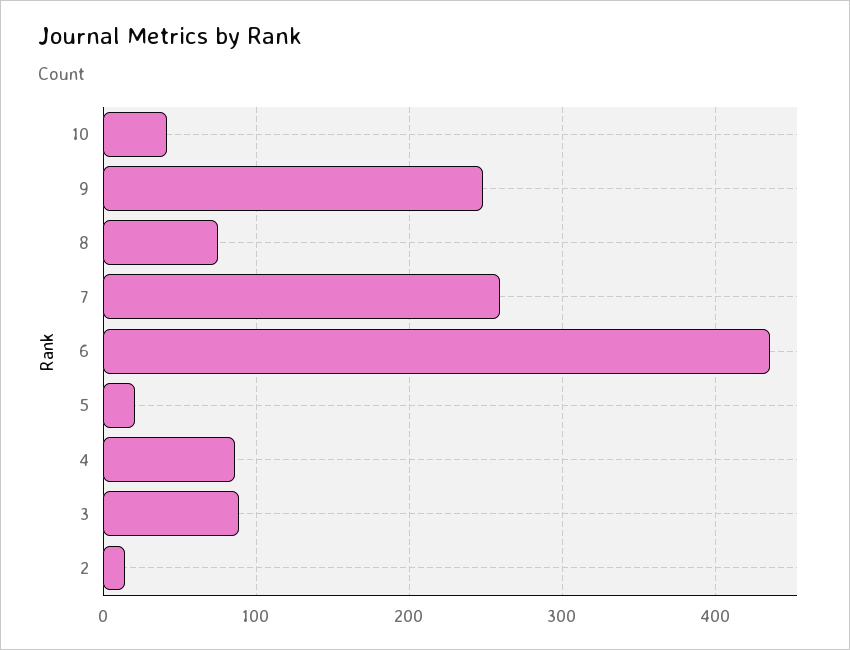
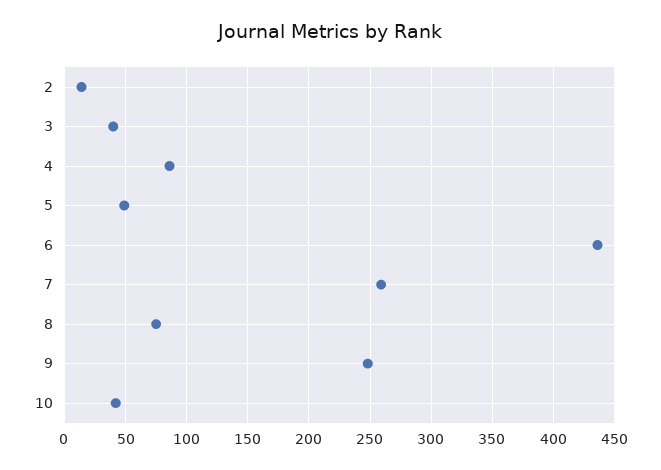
  {
    "10": 40,
    "9": 250,
    "8": 75,
    "7": 260,
    "6": 435,
-   "5": 20,
+   "5": 50,
    "4": 85,
-   "3": 90,
+   "3": 40,
    "2": 15
  }

